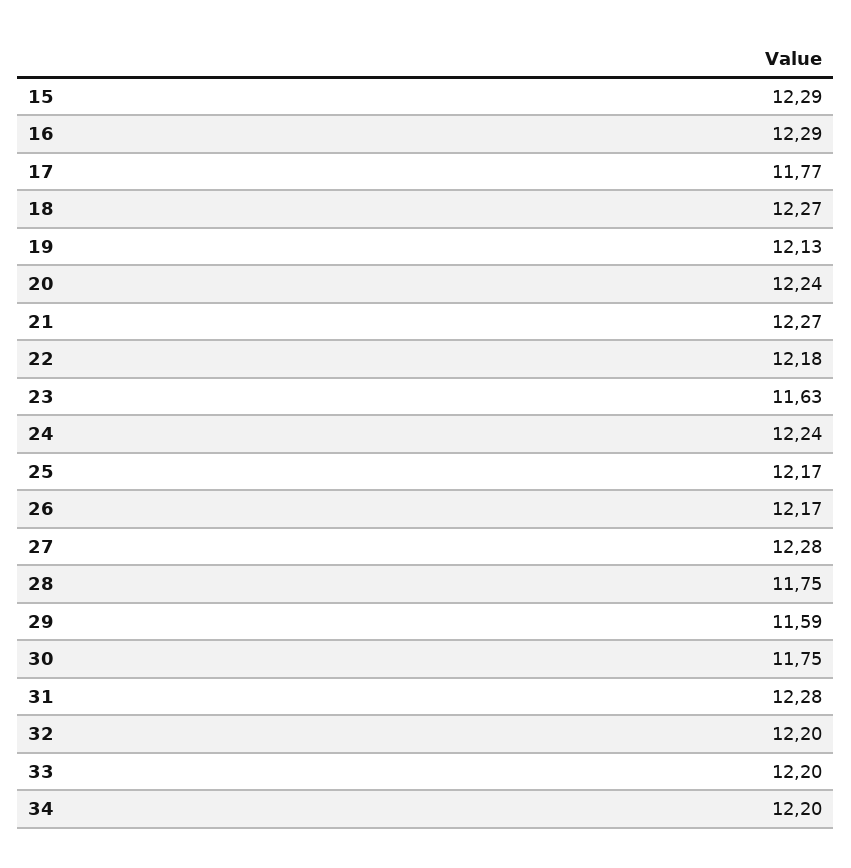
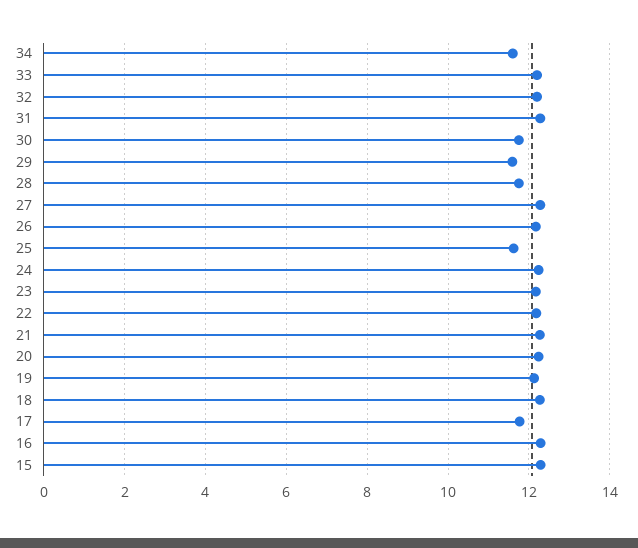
  {
    "15": 12.29,
    "16": 12.29,
    "17": 11.77,
    "18": 12.27,
    "19": 12.13,
    "20": 12.24,
    "21": 12.27,
    "22": 12.18,
-   "23": 11.63,
+   "23": 12.2,
    "24": 12.24,
-   "25": 12.17,
+   "25": 11.6,
    "26": 12.17,
    "27": 12.28,
    "28": 11.75,
    "29": 11.59,
    "30": 11.75,
    "31": 12.28,
    "32": 12.2,
    "33": 12.2,
-   "34": 12.2
+   "34": 11.6
  }

